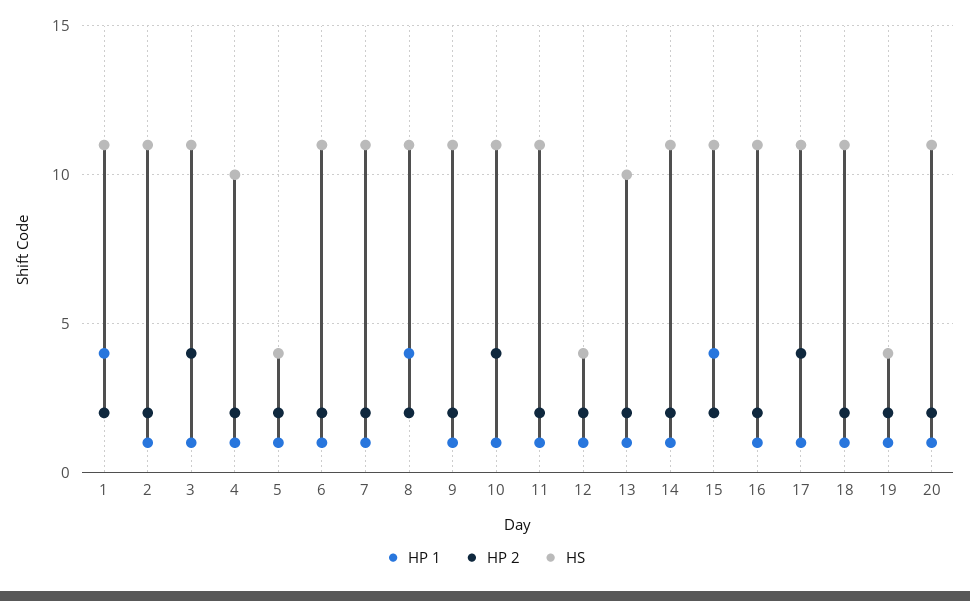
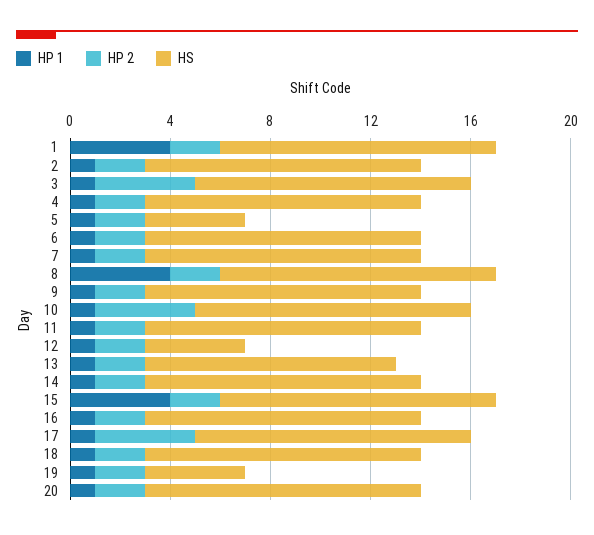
  {
    "HP 1": {
      "1": 4,
      "2": 1,
      "3": 1,
      "4": 1,
      "5": 1,
      "6": 1,
      "7": 1,
      "8": 4,
      "9": 1,
      "10": 1,
      "11": 1,
      "12": 1,
      "13": 1,
      "14": 1,
      "15": 4,
      "16": 1,
      "17": 1,
      "18": 1,
      "19": 1,
      "20": 1
    },
    "HP 2": {
      "1": 2,
      "2": 2,
      "3": 4,
      "4": 2,
      "5": 2,
      "6": 2,
      "7": 2,
      "8": 2,
      "9": 2,
      "10": 4,
      "11": 2,
      "12": 2,
      "13": 2,
      "14": 2,
      "15": 2,
      "16": 2,
      "17": 4,
      "18": 2,
      "19": 2,
      "20": 2
    },
    "HS": {
      "1": 11,
      "2": 11,
      "3": 11,
-     "4": 10,
+     "4": 11,
      "5": 4,
      "6": 11,
      "7": 11,
      "8": 11,
      "9": 11,
      "10": 11,
      "11": 11,
      "12": 4,
      "13": 10,
      "14": 11,
      "15": 11,
      "16": 11,
      "17": 11,
      "18": 11,
      "19": 4,
      "20": 11
    }
  }

